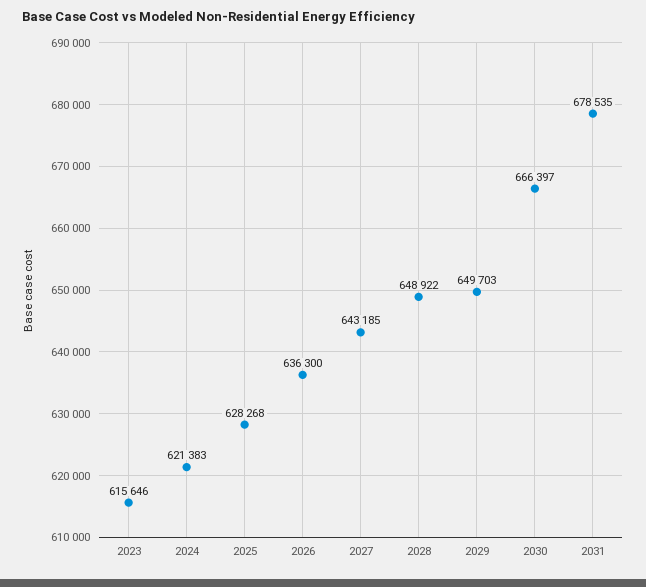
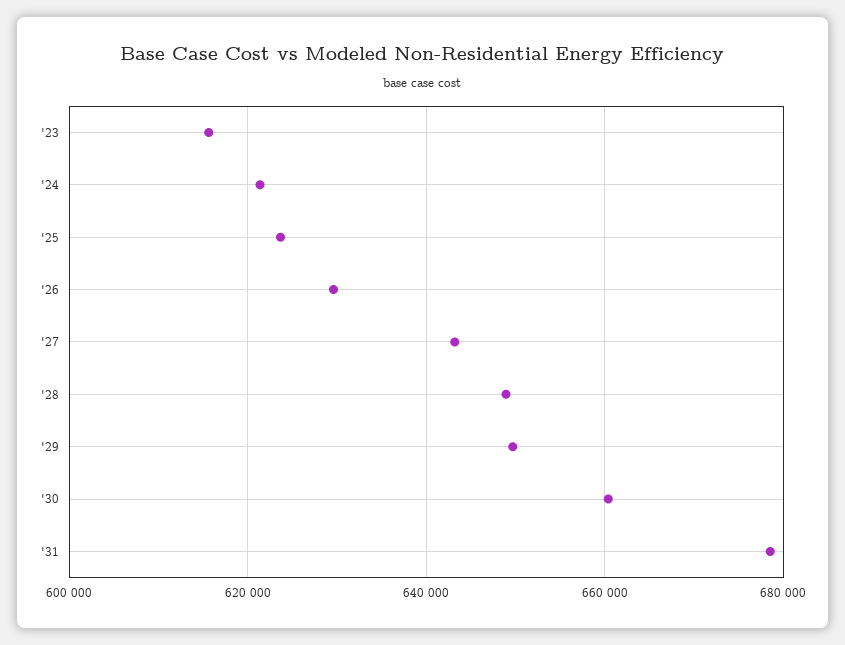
  {
    "2023": 615646,
    "2024": 621383,
-   "2025": 628268,
+   "2025": 624000,
-   "2026": 636300,
+   "2026": 630000,
    "2027": 643185,
    "2028": 648922,
    "2029": 649703,
-   "2030": 666397,
+   "2030": 660000,
    "2031": 678535
  }

